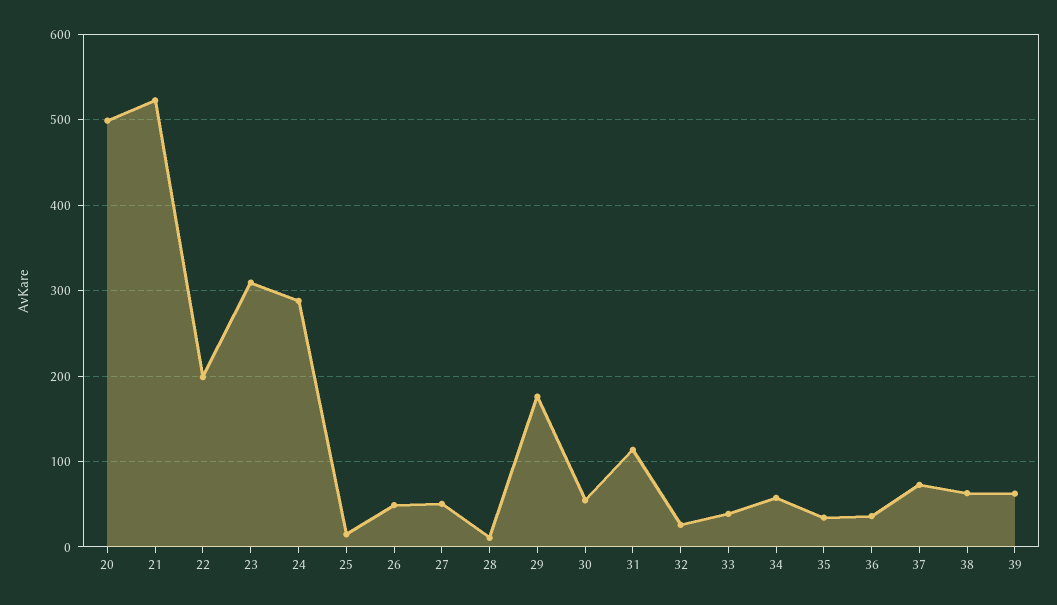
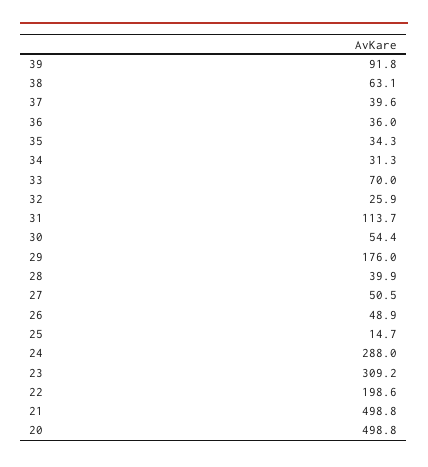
  {
    "20": 498.8,
-   "21": 520,
+   "21": 498.8,
    "22": 198.6,
    "23": 309.2,
    "24": 288,
    "25": 14.7,
    "26": 48.9,
    "27": 50.5,
-   "28": 10,
+   "28": 39.9,
    "29": 176,
    "30": 54.4,
    "31": 113.7,
    "32": 25.9,
-   "33": 40,
+   "33": 70,
-   "34": 60,
+   "34": 31.3,
    "35": 34.3,
    "36": 36,
-   "37": 70,
+   "37": 39.6,
    "38": 63.1,
-   "39": 60
+   "39": 91.8
  }

